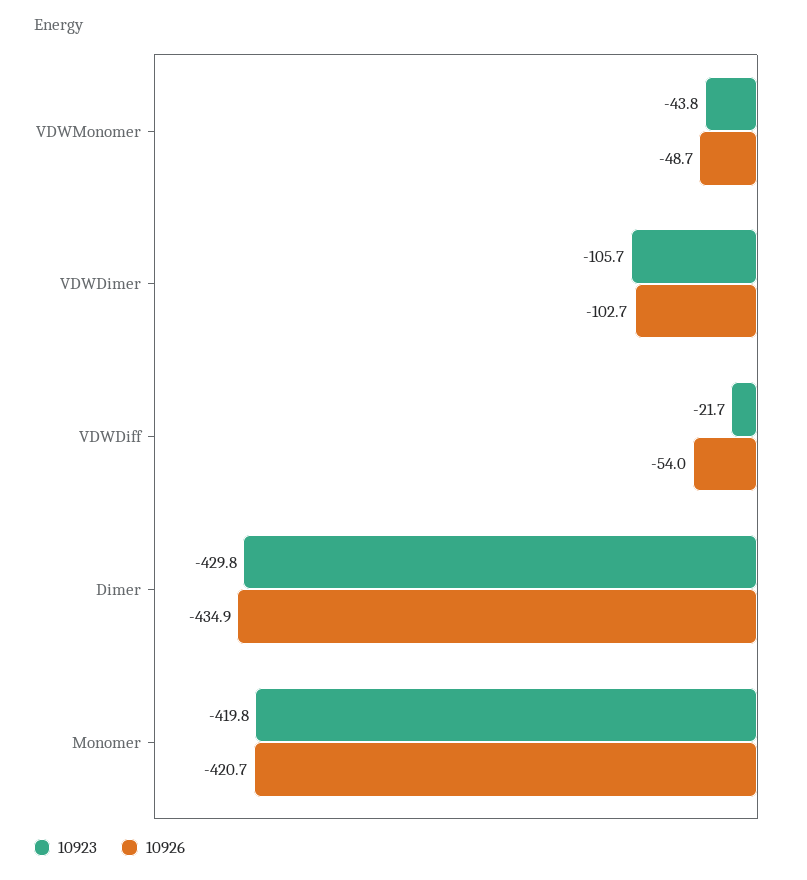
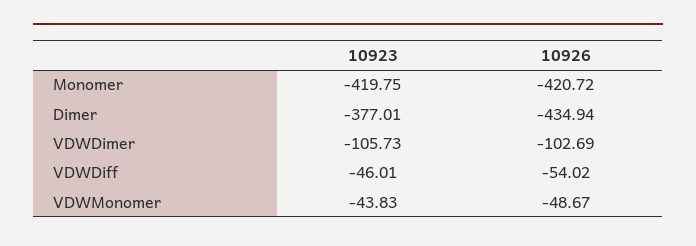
  {
    "10923": {
      "VDWMonomer": -43.83,
      "VDWDimer": -105.73,
-     "VDWDiff": -21.7,
+     "VDWDiff": -46.01,
-     "Dimer": -429.8,
+     "Dimer": -377.01,
      "Monomer": -419.75
    },
    "10926": {
      "VDWMonomer": -48.67,
      "VDWDimer": -102.69,
      "VDWDiff": -54.02,
      "Dimer": -434.94,
      "Monomer": -420.72
    }
  }

